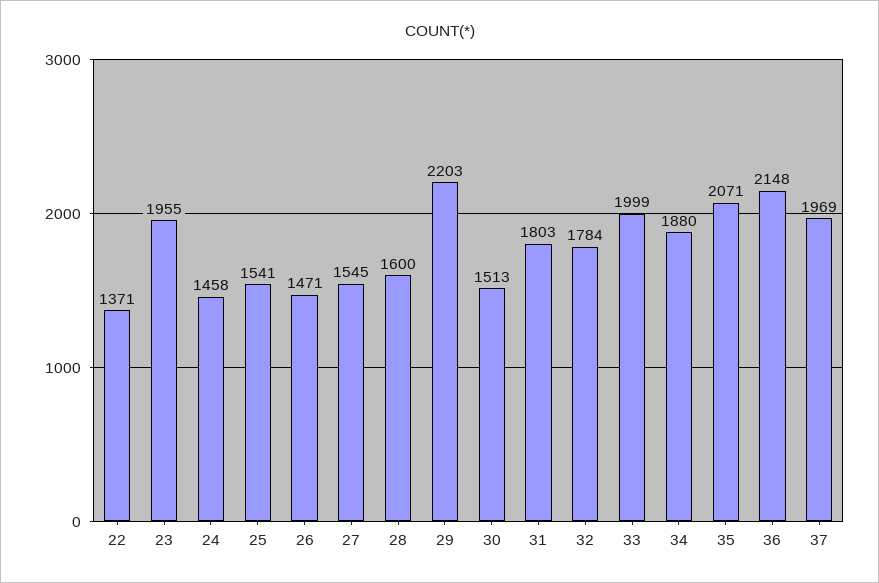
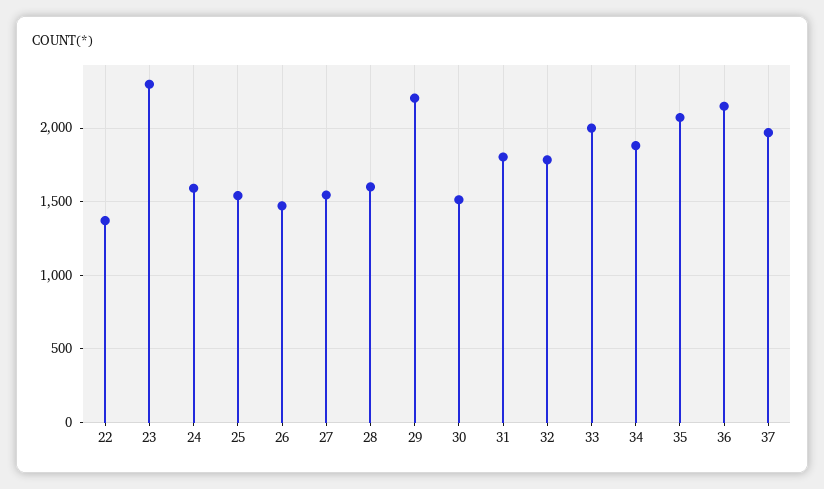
  {
    "22": 1371,
-   "23": 1955,
+   "23": 2300,
-   "24": 1458,
+   "24": 1600,
    "25": 1541,
    "26": 1471,
    "27": 1545,
    "28": 1600,
    "29": 2203,
    "30": 1513,
    "31": 1803,
    "32": 1784,
    "33": 1999,
    "34": 1880,
    "35": 2071,
    "36": 2148,
    "37": 1969
  }

